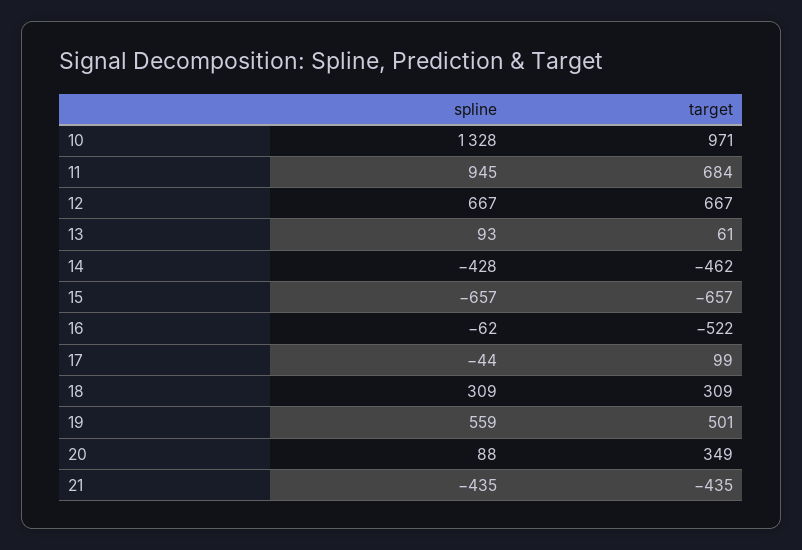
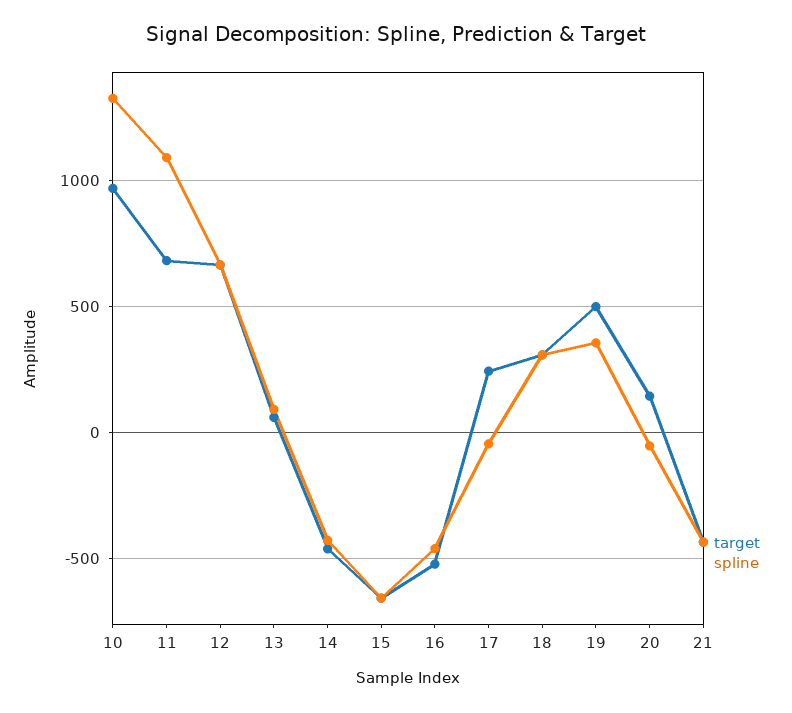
  {
    "spline": {
      "10": 1328,
-     "11": 945,
+     "11": 1100,
      "12": 667,
      "13": 93,
      "14": -428,
      "15": -657,
-     "16": -62,
+     "16": -450,
      "17": -44,
      "18": 309,
-     "19": 559,
+     "19": 350,
-     "20": 88,
+     "20": -50,
      "21": -435
    },
    "target": {
      "10": 971,
      "11": 684,
      "12": 667,
      "13": 61,
      "14": -462,
      "15": -657,
      "16": -522,
-     "17": 99,
+     "17": 250,
      "18": 309,
      "19": 501,
-     "20": 349,
+     "20": 150,
      "21": -435
    }
  }

